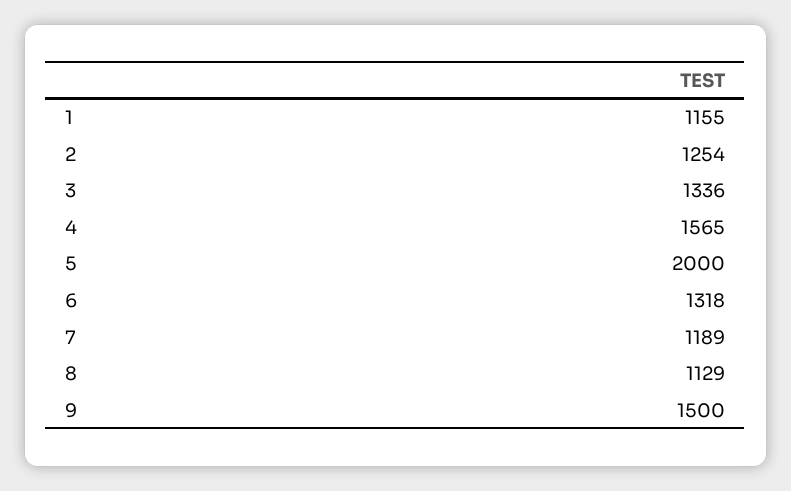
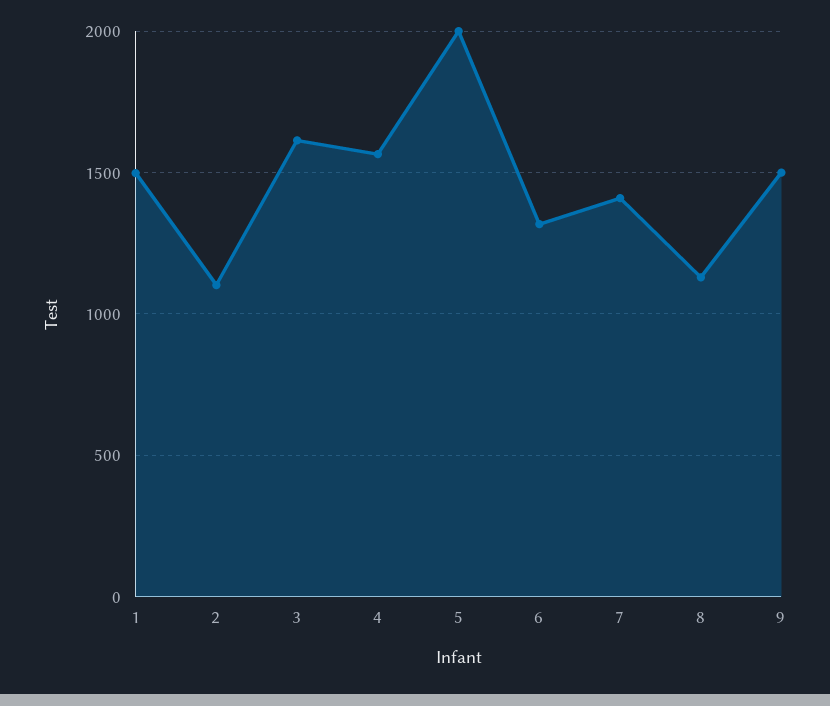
  {
-   "1": 1155,
+   "1": 1500,
-   "2": 1254,
+   "2": 1100,
-   "3": 1336,
+   "3": 1600,
    "4": 1565,
    "5": 2000,
    "6": 1318,
-   "7": 1189,
+   "7": 1400,
    "8": 1129,
    "9": 1500
  }

